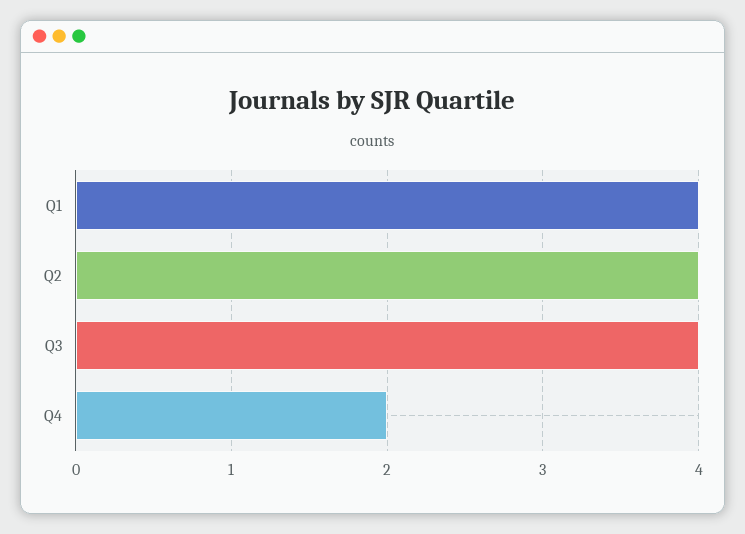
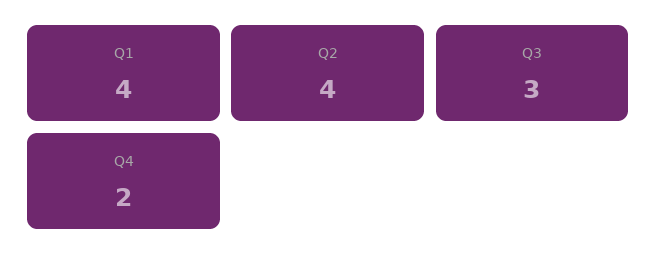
  {
    "Q1": 4,
    "Q2": 4,
-   "Q3": 4,
+   "Q3": 3,
    "Q4": 2
  }

